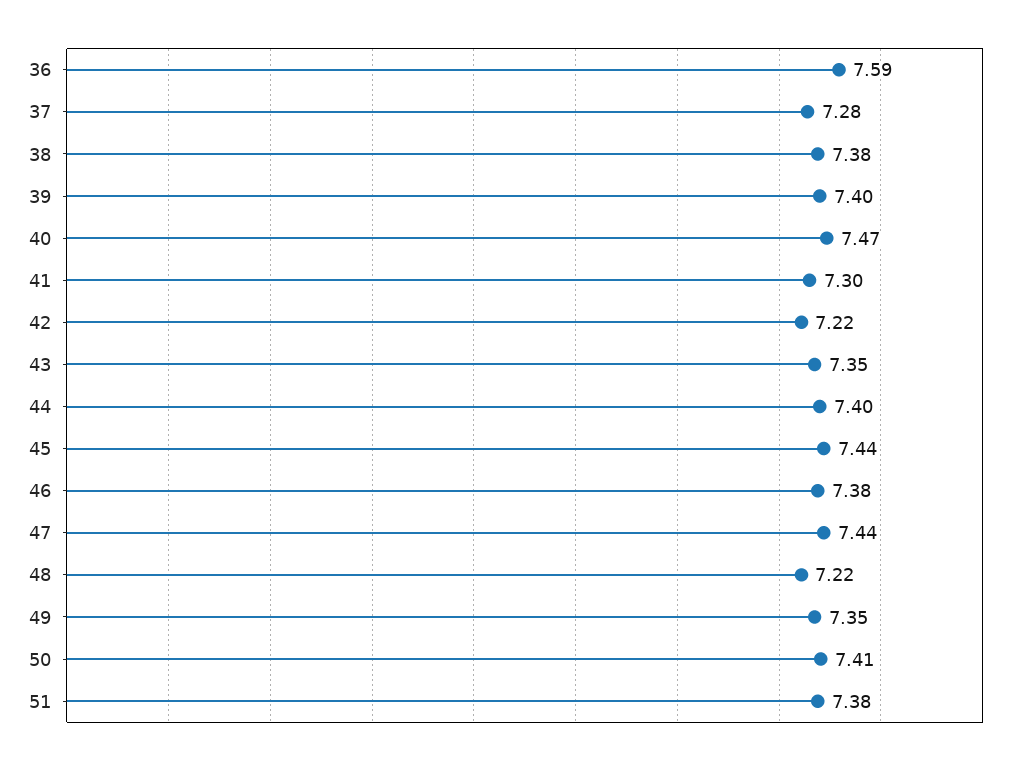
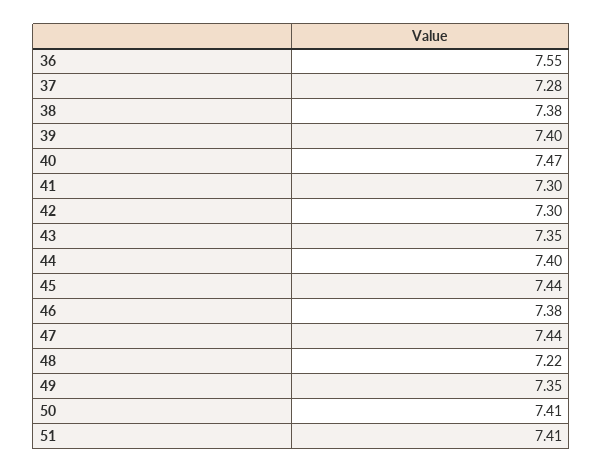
  {
-   "36": 7.59,
+   "36": 7.55,
    "37": 7.28,
    "38": 7.38,
    "39": 7.4,
    "40": 7.47,
    "41": 7.3,
-   "42": 7.22,
+   "42": 7.3,
    "43": 7.35,
    "44": 7.4,
    "45": 7.44,
    "46": 7.38,
    "47": 7.44,
    "48": 7.22,
    "49": 7.35,
    "50": 7.41,
-   "51": 7.38
+   "51": 7.41
  }

